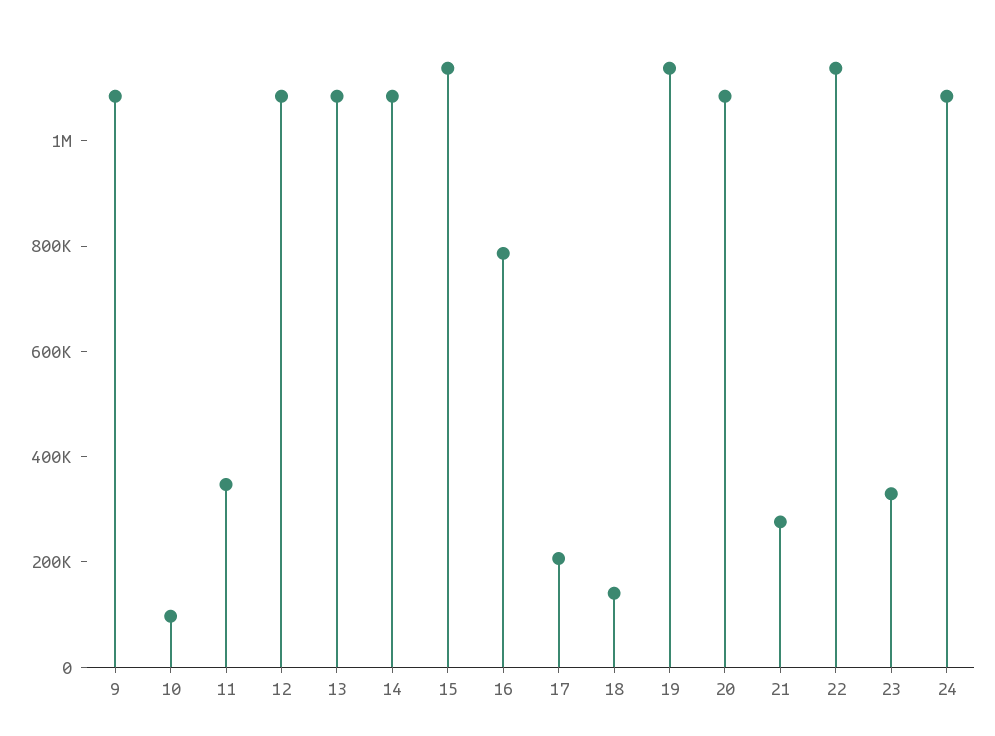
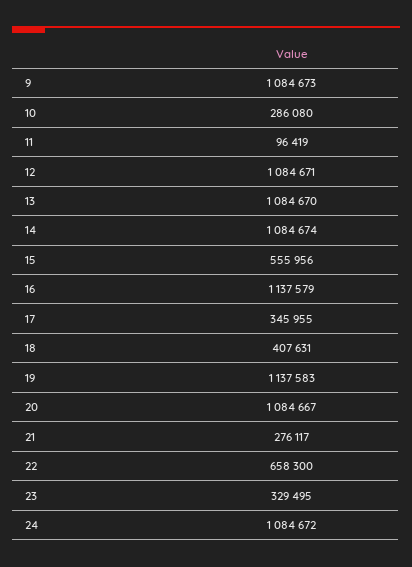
  {
    "9": 1084673,
-   "10": 100000,
+   "10": 286080,
-   "11": 350000,
+   "11": 96419,
    "12": 1084671,
    "13": 1084670,
    "14": 1084674,
-   "15": 1150000,
+   "15": 555956,
-   "16": 800000,
+   "16": 1137579,
-   "17": 200000,
+   "17": 345955,
-   "18": 150000,
+   "18": 407631,
    "19": 1137583,
    "20": 1084667,
    "21": 276117,
-   "22": 1150000,
+   "22": 658300,
    "23": 329495,
    "24": 1084672
  }

